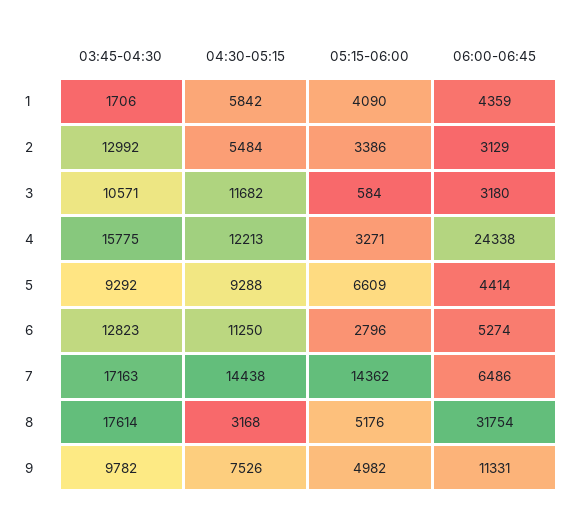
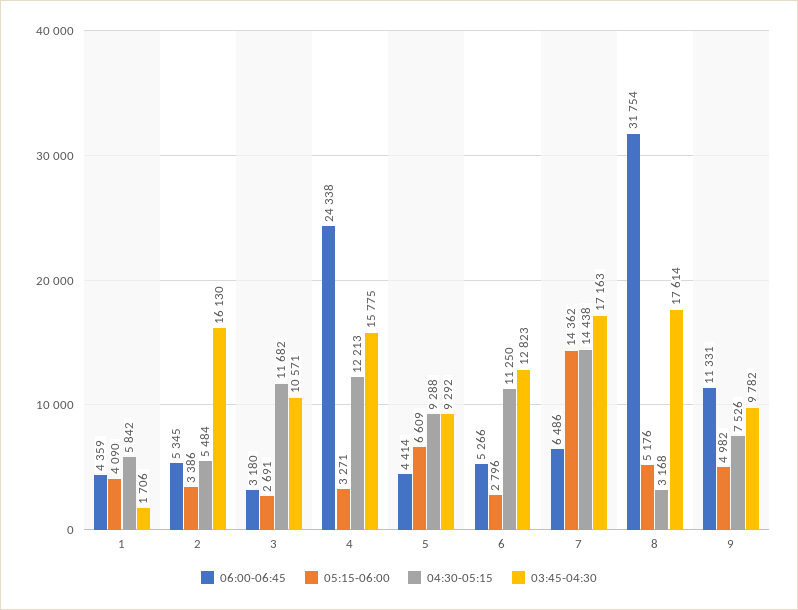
  {
    "03:45-04:30": {
      "1": 1706,
-     "2": 12992,
+     "2": 16130,
      "3": 10571,
      "4": 15775,
      "5": 9292,
      "6": 12823,
      "7": 17163,
      "8": 17614,
      "9": 9782
    },
    "04:30-05:15": {
      "1": 5842,
      "2": 5484,
      "3": 11682,
      "4": 12213,
      "5": 9288,
      "6": 11250,
      "7": 14438,
      "8": 3168,
      "9": 7526
    },
    "05:15-06:00": {
      "1": 4090,
      "2": 3386,
-     "3": 584,
+     "3": 2691,
      "4": 3271,
      "5": 6609,
      "6": 2796,
      "7": 14362,
      "8": 5176,
      "9": 4982
    },
    "06:00-06:45": {
      "1": 4359,
-     "2": 3129,
+     "2": 5345,
      "3": 3180,
      "4": 24338,
      "5": 4414,
-     "6": 5274,
+     "6": 5266,
      "7": 6486,
      "8": 31754,
      "9": 11331
    }
  }

